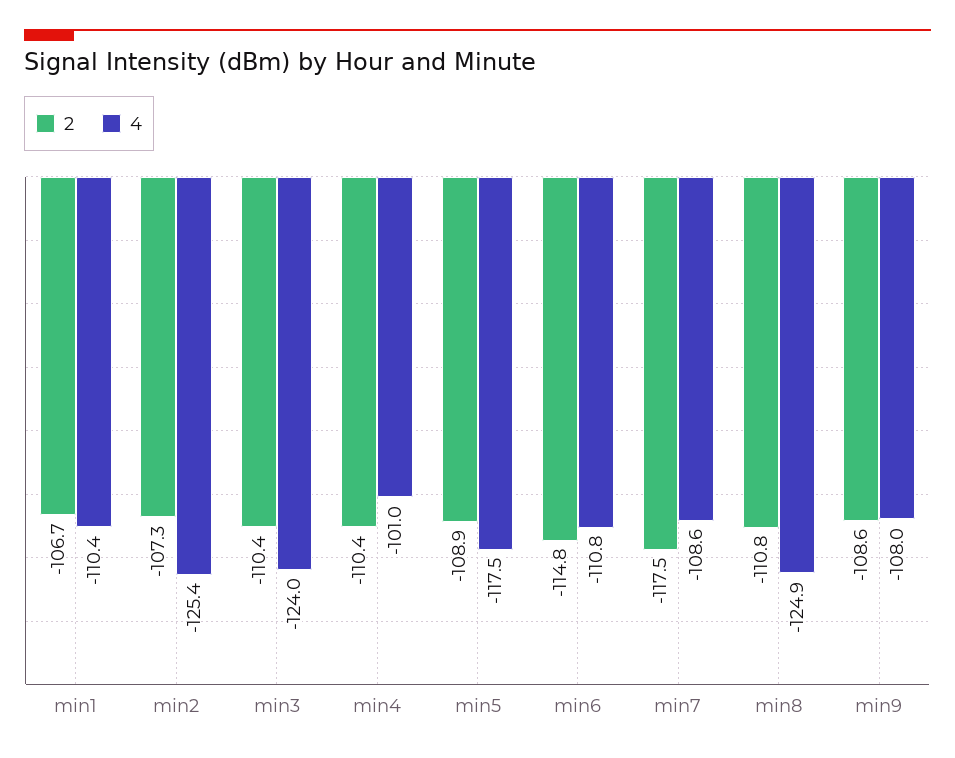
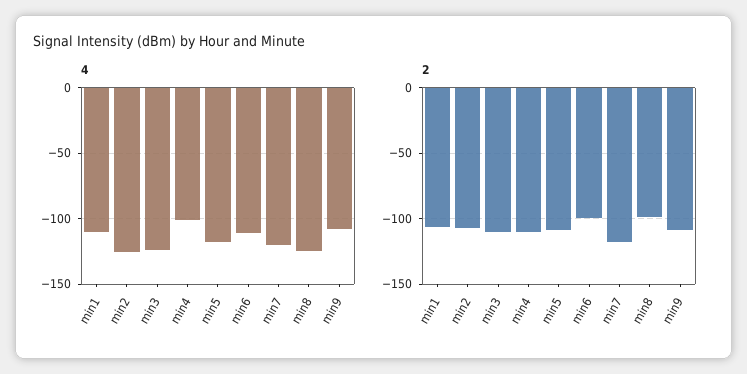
  {
    "2": {
      "min1": -106.7,
      "min2": -107.3,
      "min3": -110.4,
      "min4": -110.4,
      "min5": -108.9,
-     "min6": -114.8,
+     "min6": -100,
      "min7": -117.5,
-     "min8": -110.8,
+     "min8": -100,
      "min9": -108.6
    },
    "4": {
      "min1": -110.4,
      "min2": -125.4,
      "min3": -124,
      "min4": -101,
      "min5": -117.5,
      "min6": -110.8,
-     "min7": -108.6,
+     "min7": -120,
      "min8": -124.9,
      "min9": -108
    }
  }

